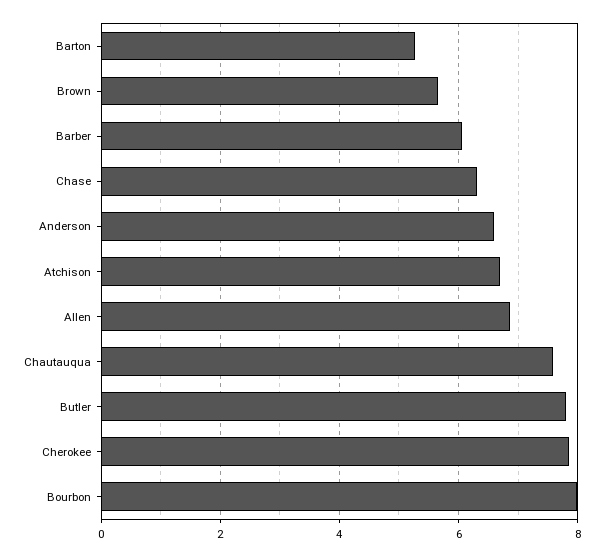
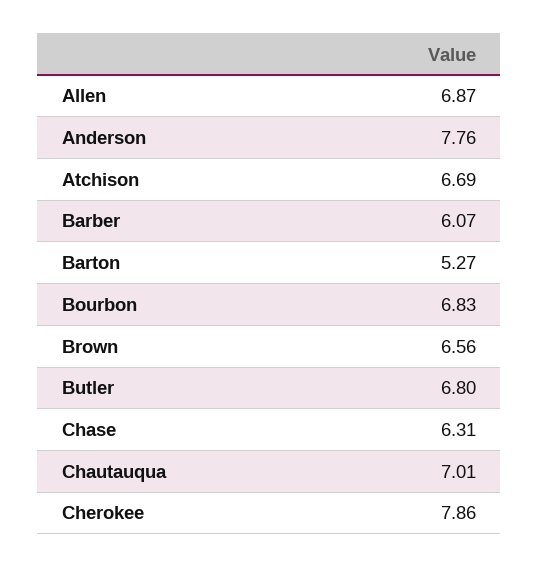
  {
    "Barton": 5.27,
-   "Brown": 5.6,
+   "Brown": 6.56,
    "Barber": 6.07,
    "Chase": 6.31,
-   "Anderson": 6.6,
+   "Anderson": 7.76,
    "Atchison": 6.69,
    "Allen": 6.87,
-   "Chautauqua": 7.6,
+   "Chautauqua": 7.01,
-   "Butler": 7.8,
+   "Butler": 6.8,
    "Cherokee": 7.86,
-   "Bourbon": 8
+   "Bourbon": 6.83
  }

